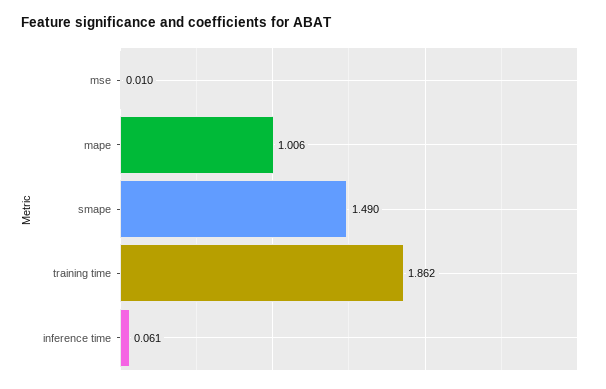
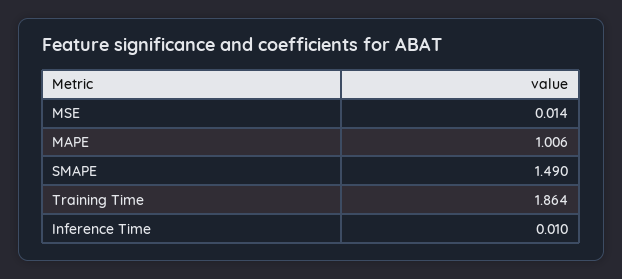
  {
-   "mse": 0.01,
+   "mse": 0.014,
    "mape": 1.006,
    "smape": 1.49,
-   "training time": 1.862,
+   "training time": 1.864,
-   "inference time": 0.061
+   "inference time": 0.01
  }

